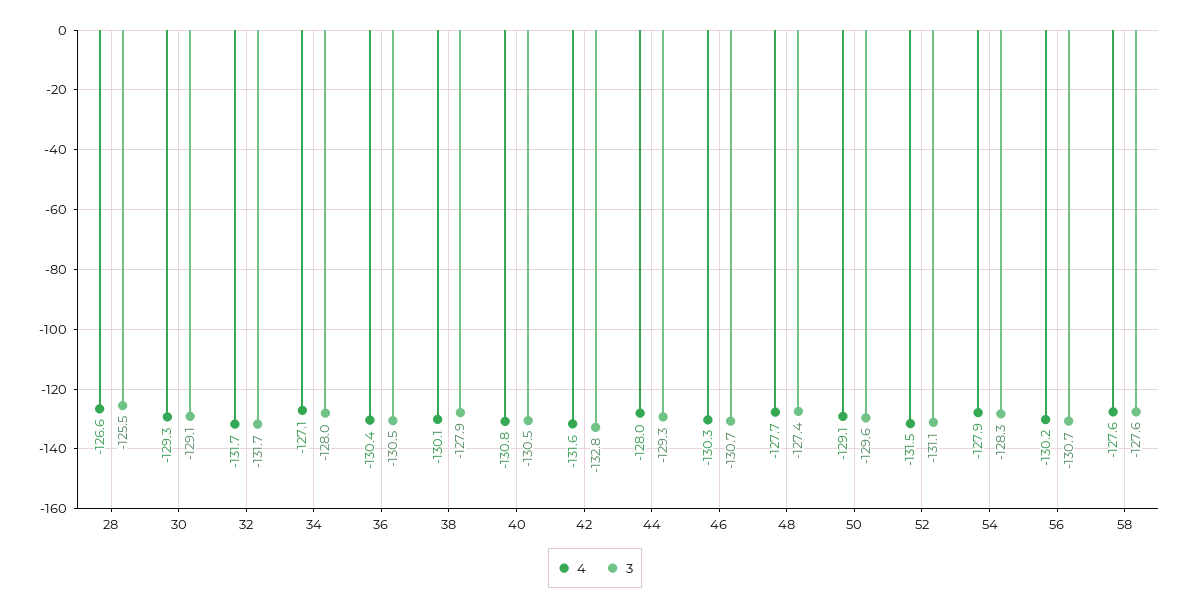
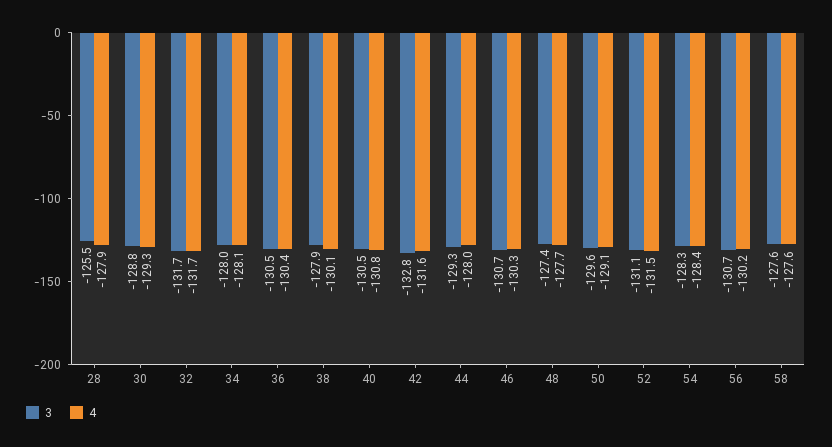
  {
    "4": {
-     "28": -126.6,
+     "28": -127.9,
      "30": -129.3,
      "32": -131.7,
-     "34": -127.1,
+     "34": -128.1,
      "36": -130.4,
      "38": -130.1,
      "40": -130.8,
      "42": -131.6,
      "44": -128,
      "46": -130.3,
      "48": -127.7,
      "50": -129.1,
      "52": -131.5,
-     "54": -127.9,
+     "54": -128.4,
      "56": -130.2,
      "58": -127.6
    },
    "3": {
      "28": -125.5,
-     "30": -129.1,
+     "30": -128.8,
      "32": -131.7,
      "34": -128,
      "36": -130.5,
      "38": -127.9,
      "40": -130.5,
      "42": -132.8,
      "44": -129.3,
      "46": -130.7,
      "48": -127.4,
      "50": -129.6,
      "52": -131.1,
      "54": -128.3,
      "56": -130.7,
      "58": -127.6
    }
  }

